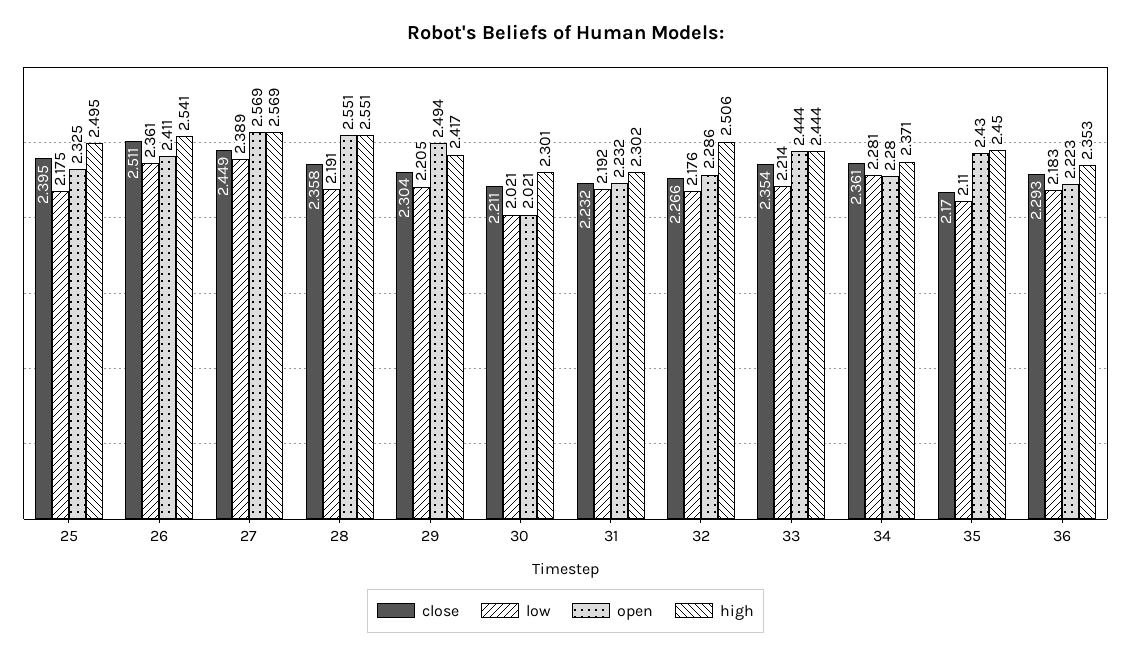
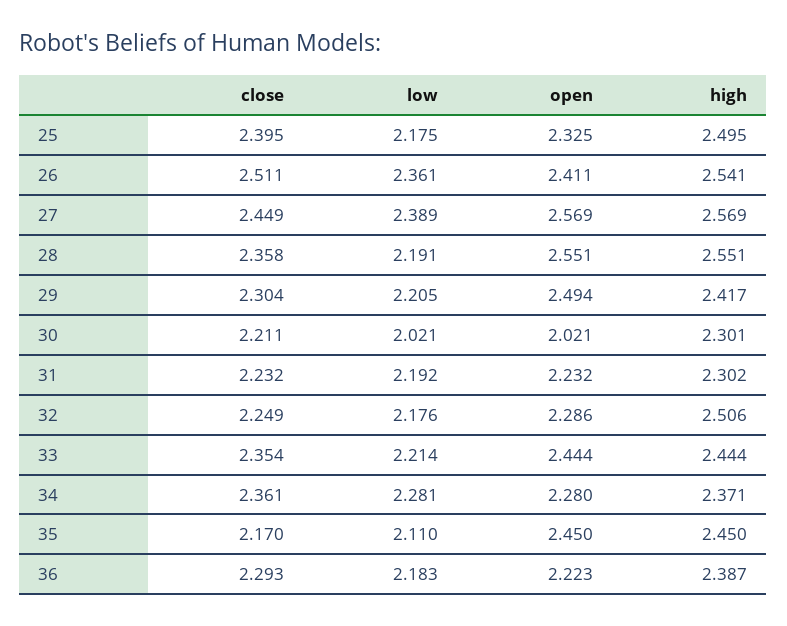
  {
    "close": {
      "25": 2.395,
      "26": 2.511,
      "27": 2.449,
      "28": 2.358,
      "29": 2.304,
      "30": 2.211,
      "31": 2.232,
-     "32": 2.266,
+     "32": 2.249,
      "33": 2.354,
      "34": 2.361,
      "35": 2.17,
      "36": 2.293
    },
    "low": {
      "25": 2.175,
      "26": 2.361,
      "27": 2.389,
      "28": 2.191,
      "29": 2.205,
      "30": 2.021,
      "31": 2.192,
      "32": 2.176,
      "33": 2.214,
      "34": 2.281,
      "35": 2.11,
      "36": 2.183
    },
    "open": {
      "25": 2.325,
      "26": 2.411,
      "27": 2.569,
      "28": 2.551,
      "29": 2.494,
      "30": 2.021,
      "31": 2.232,
      "32": 2.286,
      "33": 2.444,
      "34": 2.28,
-     "35": 2.43,
+     "35": 2.45,
      "36": 2.223
    },
    "high": {
      "25": 2.495,
      "26": 2.541,
      "27": 2.569,
      "28": 2.551,
      "29": 2.417,
      "30": 2.301,
      "31": 2.302,
      "32": 2.506,
      "33": 2.444,
      "34": 2.371,
      "35": 2.45,
-     "36": 2.353
+     "36": 2.387
    }
  }

